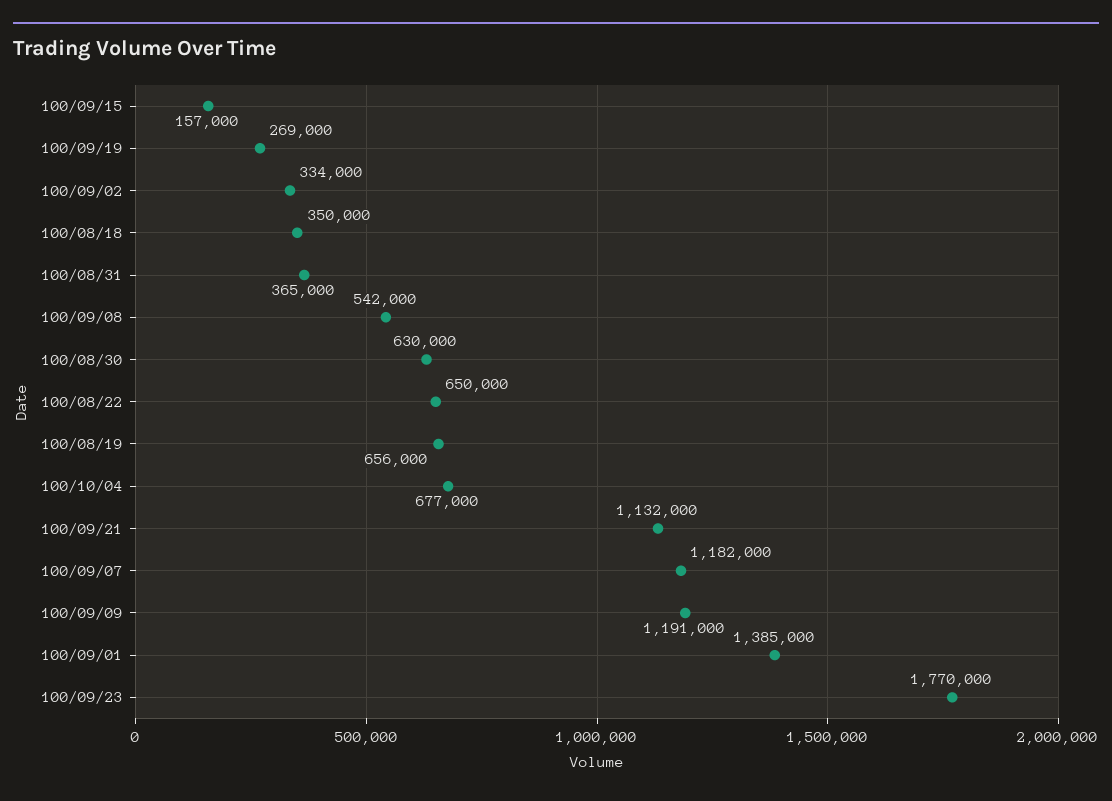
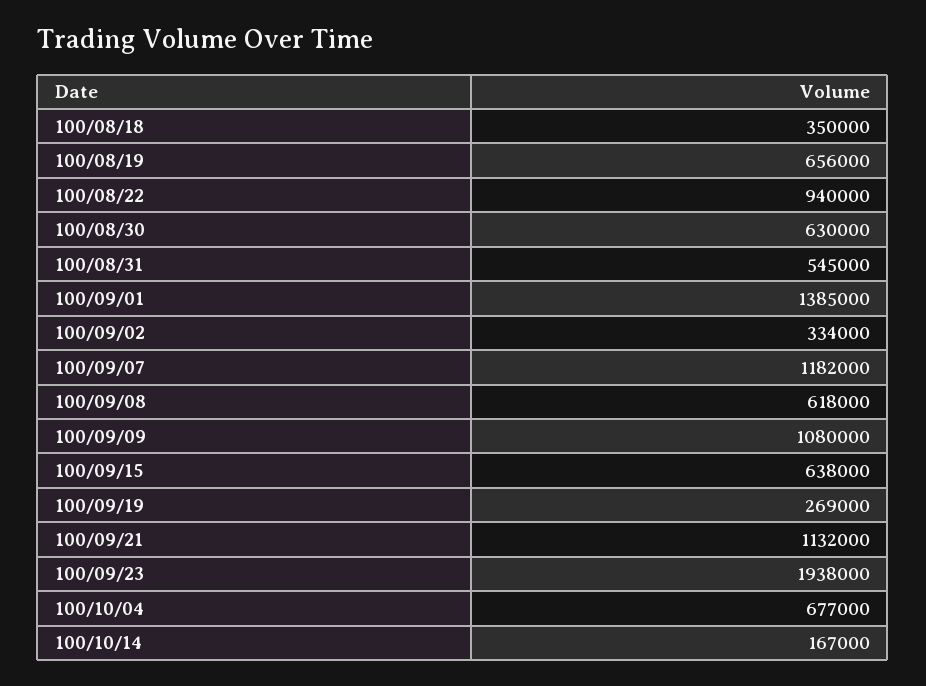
  {
-   "100/09/15": 157000,
+   "100/09/15": 638000,
    "100/09/19": 269000,
    "100/09/02": 334000,
    "100/08/18": 350000,
-   "100/08/31": 365000,
+   "100/08/31": 545000,
-   "100/09/08": 542000,
+   "100/09/08": 618000,
    "100/08/30": 630000,
-   "100/08/22": 650000,
+   "100/08/22": 940000,
    "100/08/19": 656000,
    "100/10/04": 677000,
    "100/09/21": 1132000,
    "100/09/07": 1182000,
-   "100/09/09": 1191000,
+   "100/09/09": 1080000,
    "100/09/01": 1385000,
-   "100/09/23": 1770000
+   "100/09/23": 1938000,
+   "100/10/14": 167000
  }

